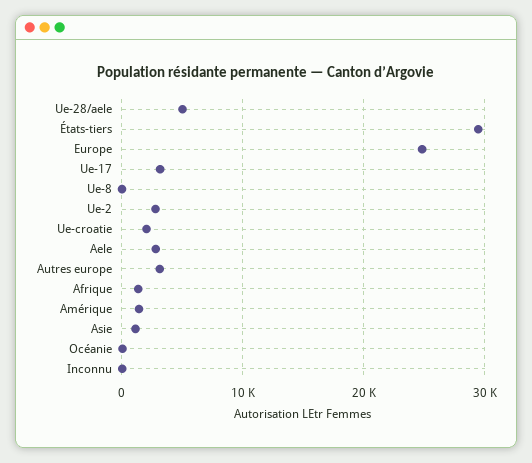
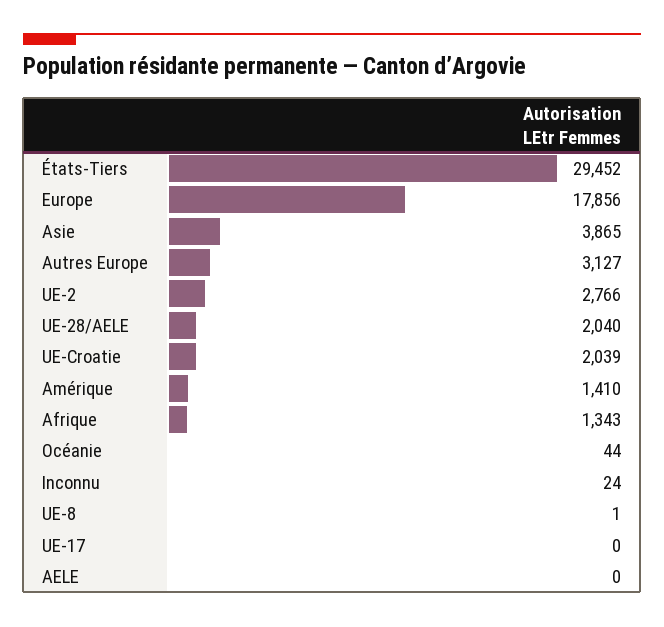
  {
-   "Ue-28/aele": 5000,
+   "Ue-28/aele": 2040,
    "États-tiers": 29452,
-   "Europe": 25000,
+   "Europe": 17856,
-   "Ue-17": 3000,
+   "Ue-17": 0,
    "Ue-8": 1,
    "Ue-2": 2766,
    "Ue-croatie": 2039,
-   "Aele": 3000,
+   "Aele": 0,
    "Autres europe": 3127,
    "Afrique": 1343,
    "Amérique": 1410,
-   "Asie": 1000,
+   "Asie": 3865,
    "Océanie": 44,
    "Inconnu": 24
  }

